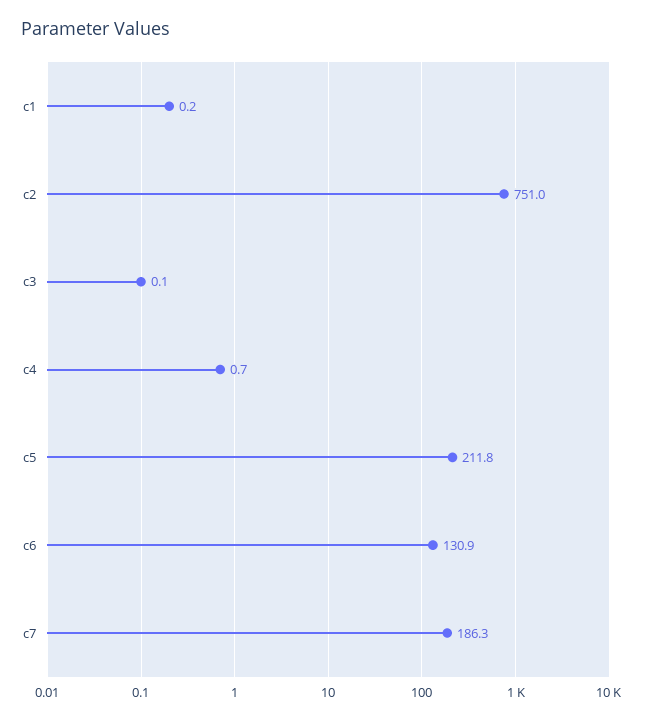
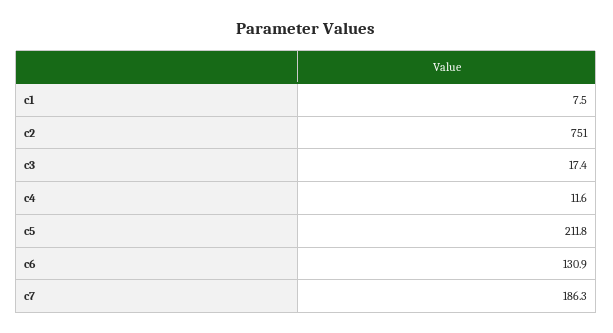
  {
-   "c1": 0.2,
+   "c1": 7.5,
    "c2": 751,
-   "c3": 0.1,
+   "c3": 17.4,
-   "c4": 0.7,
+   "c4": 11.6,
    "c5": 211.8,
    "c6": 130.9,
    "c7": 186.3
  }

